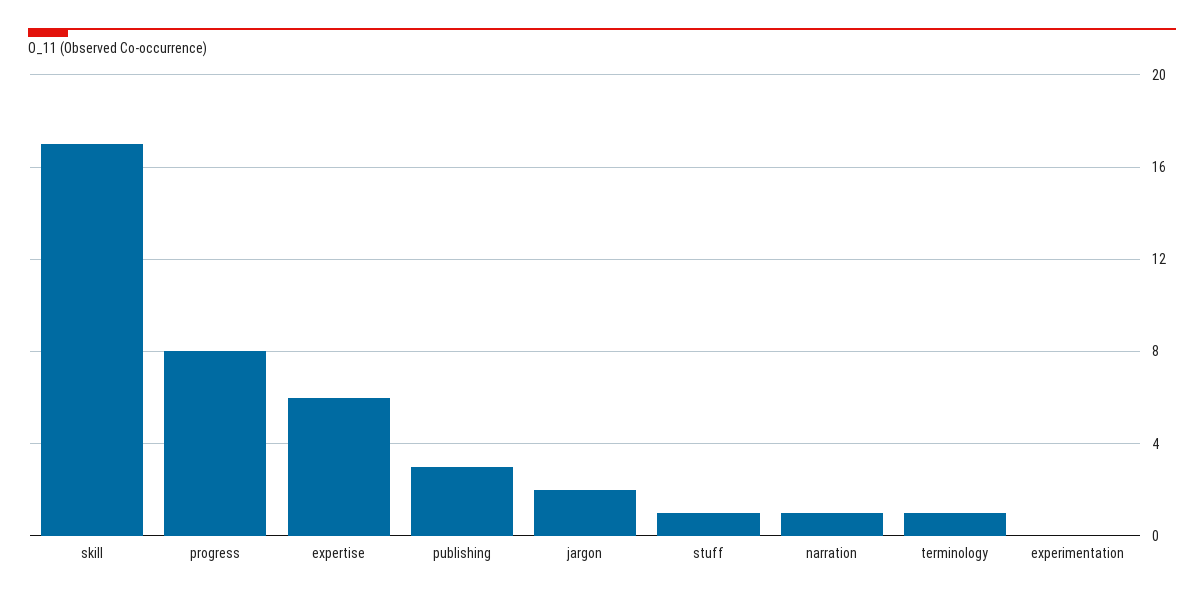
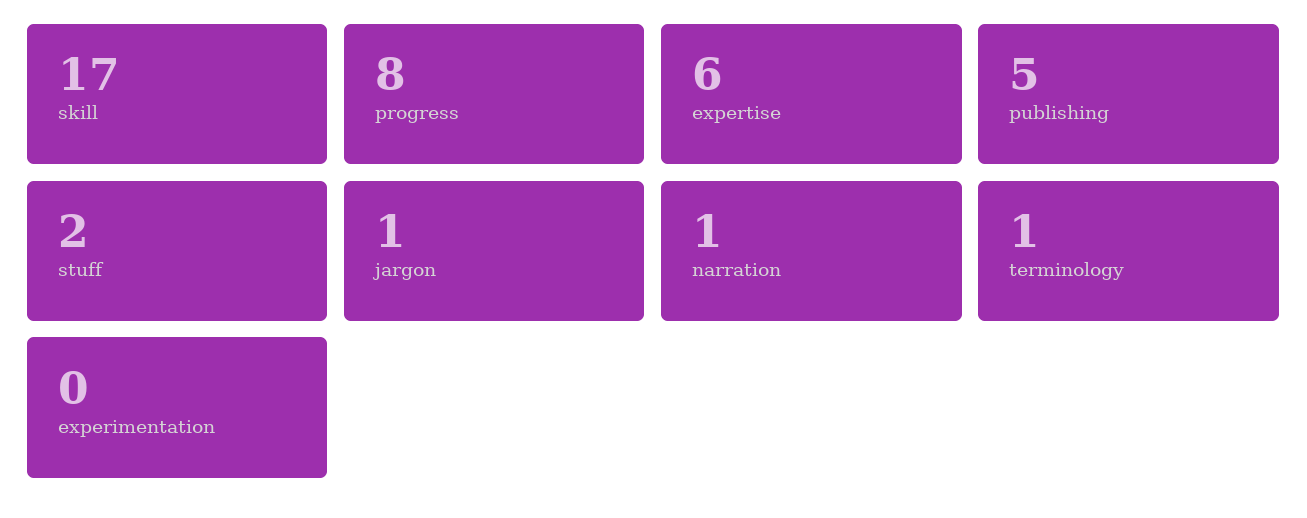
  {
    "skill": 17,
    "progress": 8,
    "expertise": 6,
-   "publishing": 3,
+   "publishing": 5,
-   "jargon": 2,
+   "jargon": 1,
-   "stuff": 1,
+   "stuff": 2,
    "narration": 1,
    "terminology": 1,
    "experimentation": 0
  }

